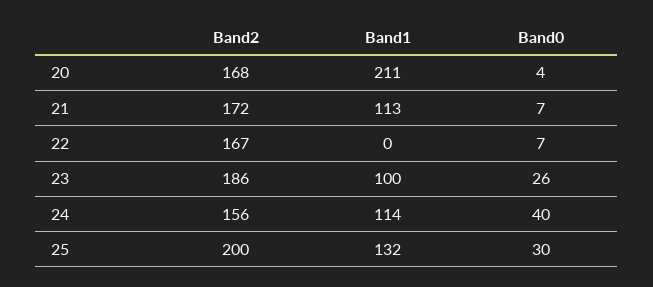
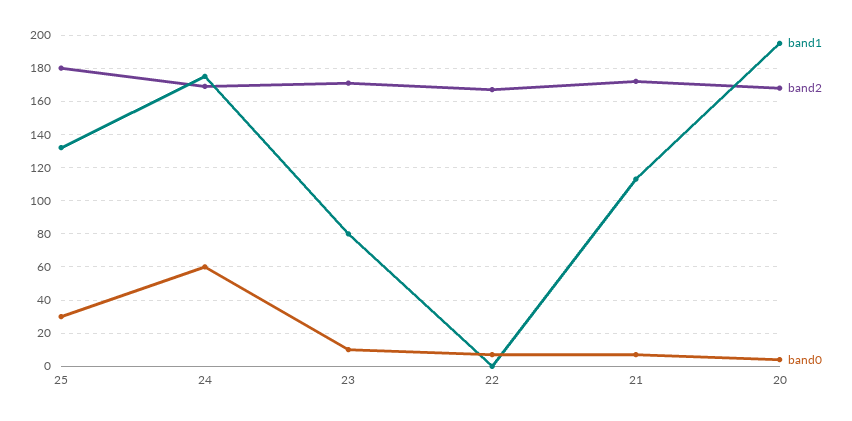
  {
    "Band2": {
      "20": 168,
      "21": 172,
      "22": 167,
-     "23": 186,
+     "23": 170,
-     "24": 156,
+     "24": 170,
-     "25": 200
+     "25": 180
    },
    "Band1": {
-     "20": 211,
+     "20": 195,
      "21": 113,
      "22": 0,
-     "23": 100,
+     "23": 80,
-     "24": 114,
+     "24": 175,
      "25": 132
    },
    "Band0": {
      "20": 4,
      "21": 7,
      "22": 7,
-     "23": 26,
+     "23": 10,
-     "24": 40,
+     "24": 60,
      "25": 30
    }
  }

